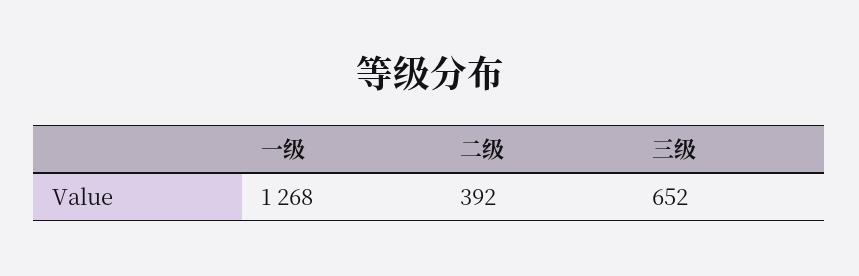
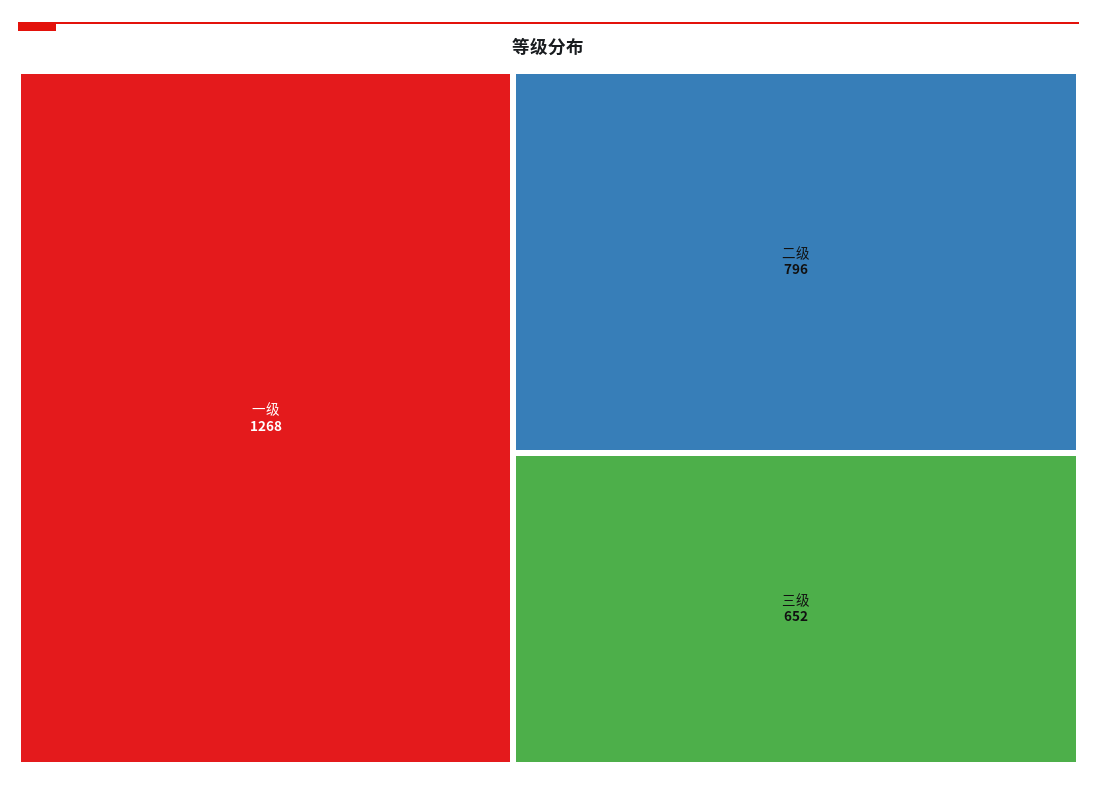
  {
    "一级": 1268,
-   "二级": 392,
+   "二级": 796,
    "三级": 652
  }

